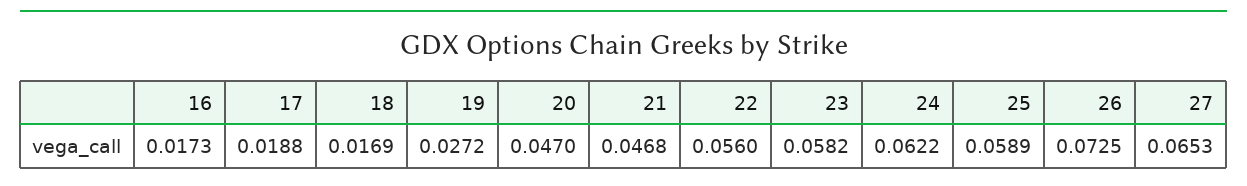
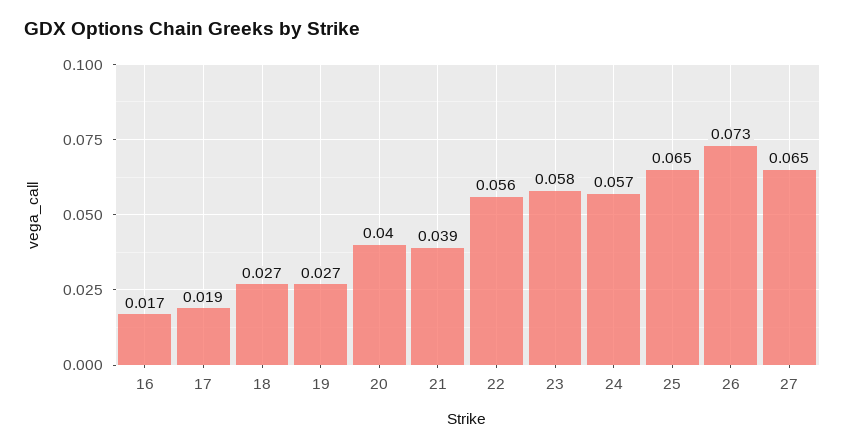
  {
    "16": 0.0173,
    "17": 0.0188,
-   "18": 0.0169,
+   "18": 0.027,
    "19": 0.0272,
-   "20": 0.047,
+   "20": 0.04,
-   "21": 0.0468,
+   "21": 0.039,
    "22": 0.056,
    "23": 0.0582,
-   "24": 0.0622,
+   "24": 0.057,
-   "25": 0.0589,
+   "25": 0.065,
    "26": 0.0725,
    "27": 0.0653
  }

